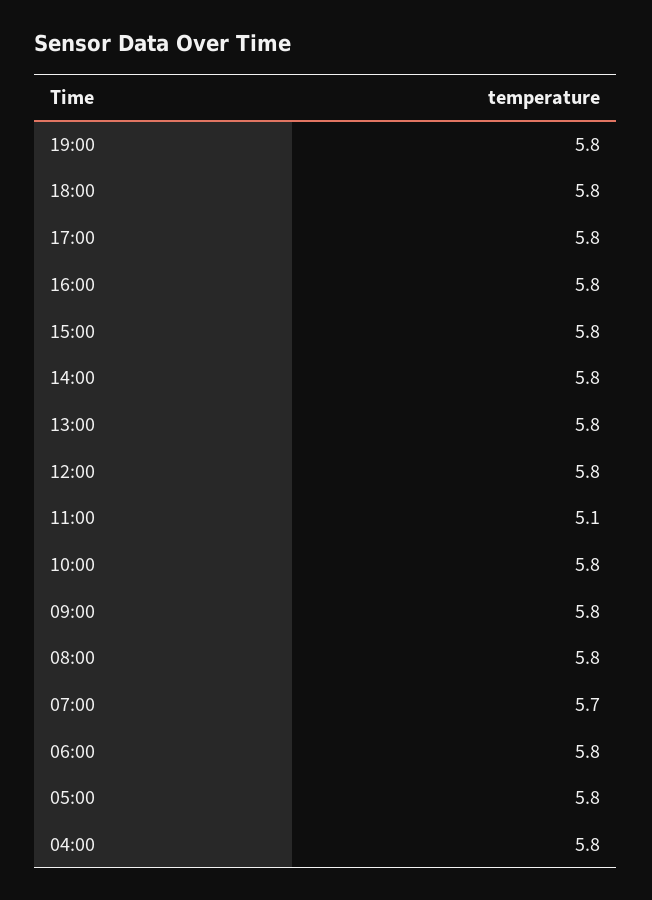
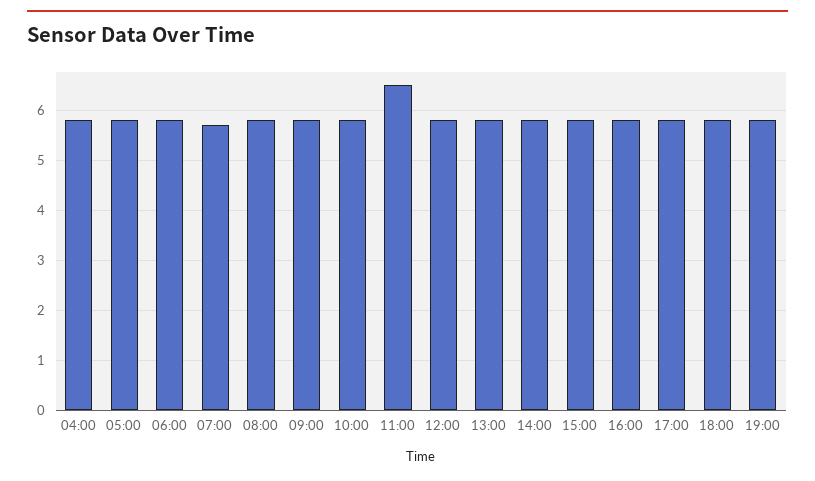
  {
    "19:00": 5.8,
    "18:00": 5.8,
    "17:00": 5.8,
    "16:00": 5.8,
    "15:00": 5.8,
    "14:00": 5.8,
    "13:00": 5.8,
    "12:00": 5.8,
-   "11:00": 5.1,
+   "11:00": 6.5,
    "10:00": 5.8,
    "09:00": 5.8,
    "08:00": 5.8,
    "07:00": 5.7,
    "06:00": 5.8,
    "05:00": 5.8,
    "04:00": 5.8
  }

